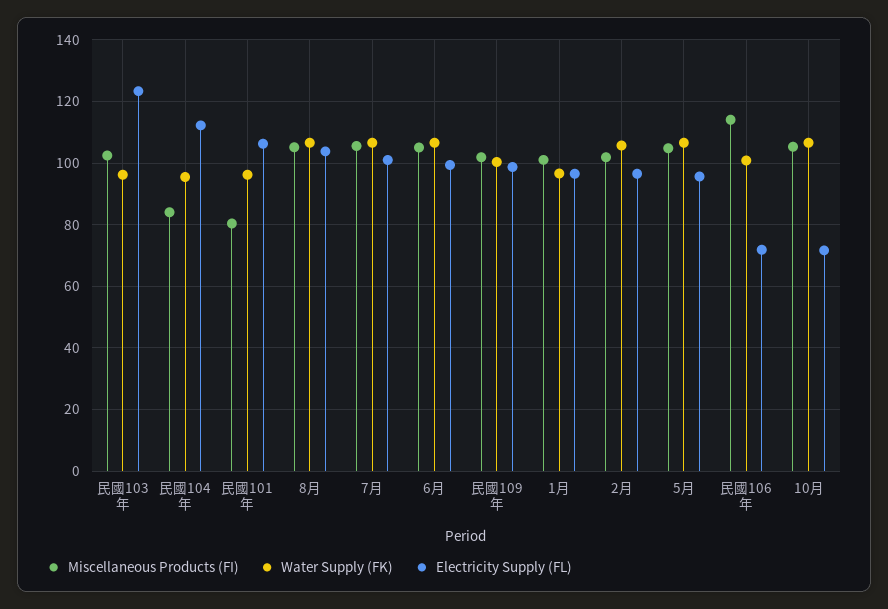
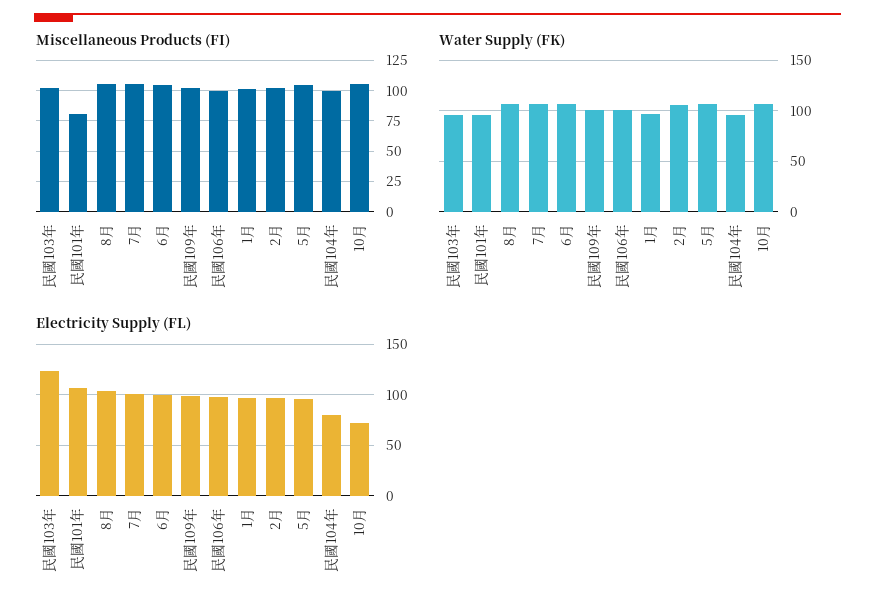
  {
    "Miscellaneous Products (FI)": {
      "民國103年": 102,
-     "民國104年": 84,
+     "民國104年": 100,
      "民國101年": 80,
      "8月": 106,
      "7月": 106,
      "6月": 106,
      "民國109年": 102,
      "1月": 102,
      "2月": 102,
      "5月": 104,
-     "民國106年": 114,
+     "民國106年": 100,
      "10月": 106
    },
    "Water Supply (FK)": {
      "民國103年": 96,
      "民國104年": 96,
      "民國101年": 96,
      "8月": 106,
      "7月": 106,
      "6月": 106,
      "民國109年": 100,
      "1月": 96,
      "2月": 106,
      "5月": 106,
      "民國106年": 100,
      "10月": 106
    },
    "Electricity Supply (FL)": {
      "民國103年": 124,
-     "民國104年": 112,
+     "民國104年": 80,
      "民國101年": 106,
      "8月": 104,
      "7月": 102,
      "6月": 100,
      "民國109年": 98,
      "1月": 96,
      "2月": 96,
      "5月": 96,
-     "民國106年": 72,
+     "民國106年": 100,
      "10月": 72
    }
  }

